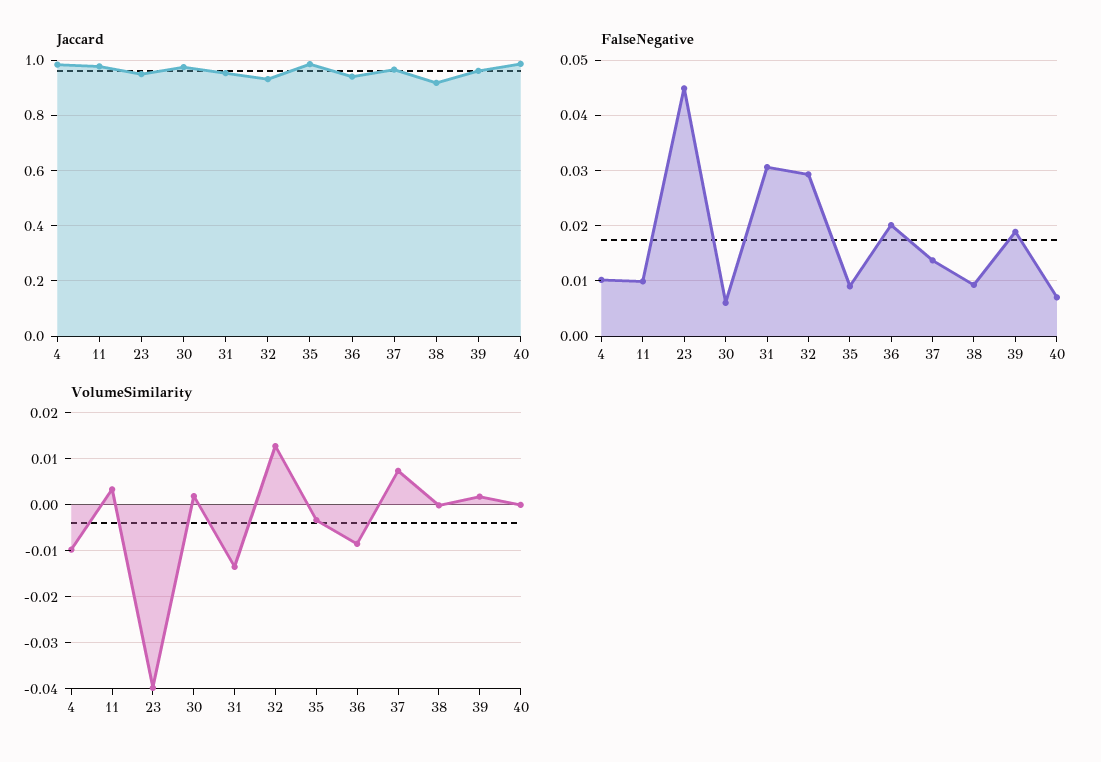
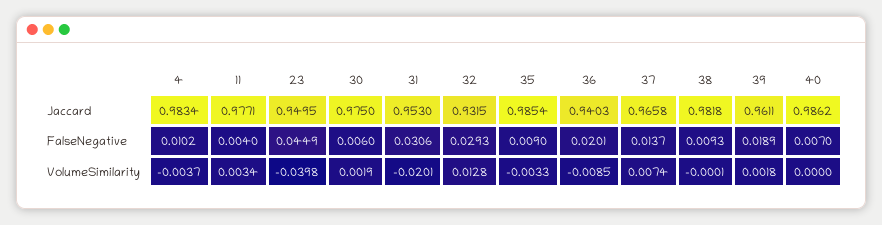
  {
    "Jaccard": {
      "4": 0.9834,
      "11": 0.9771,
      "23": 0.9495,
      "30": 0.975,
      "31": 0.953,
      "32": 0.9315,
      "35": 0.9854,
      "36": 0.9403,
      "37": 0.9658,
-     "38": 0.925,
+     "38": 0.9818,
      "39": 0.9611,
      "40": 0.9862
    },
    "FalseNegative": {
      "4": 0.0102,
-     "11": 0.01,
+     "11": 0.004,
      "23": 0.0449,
      "30": 0.006,
      "31": 0.0306,
      "32": 0.0293,
      "35": 0.009,
      "36": 0.0201,
      "37": 0.0137,
      "38": 0.0093,
      "39": 0.0189,
      "40": 0.007
    },
    "VolumeSimilarity": {
-     "4": -0.01,
+     "4": -0.0037,
      "11": 0.0034,
      "23": -0.0398,
      "30": 0.0019,
-     "31": -0.014,
+     "31": -0.0201,
      "32": 0.0128,
      "35": -0.0033,
      "36": -0.0085,
      "37": 0.0074,
      "38": -0.0001,
      "39": 0.0018,
      "40": 0
    }
  }

